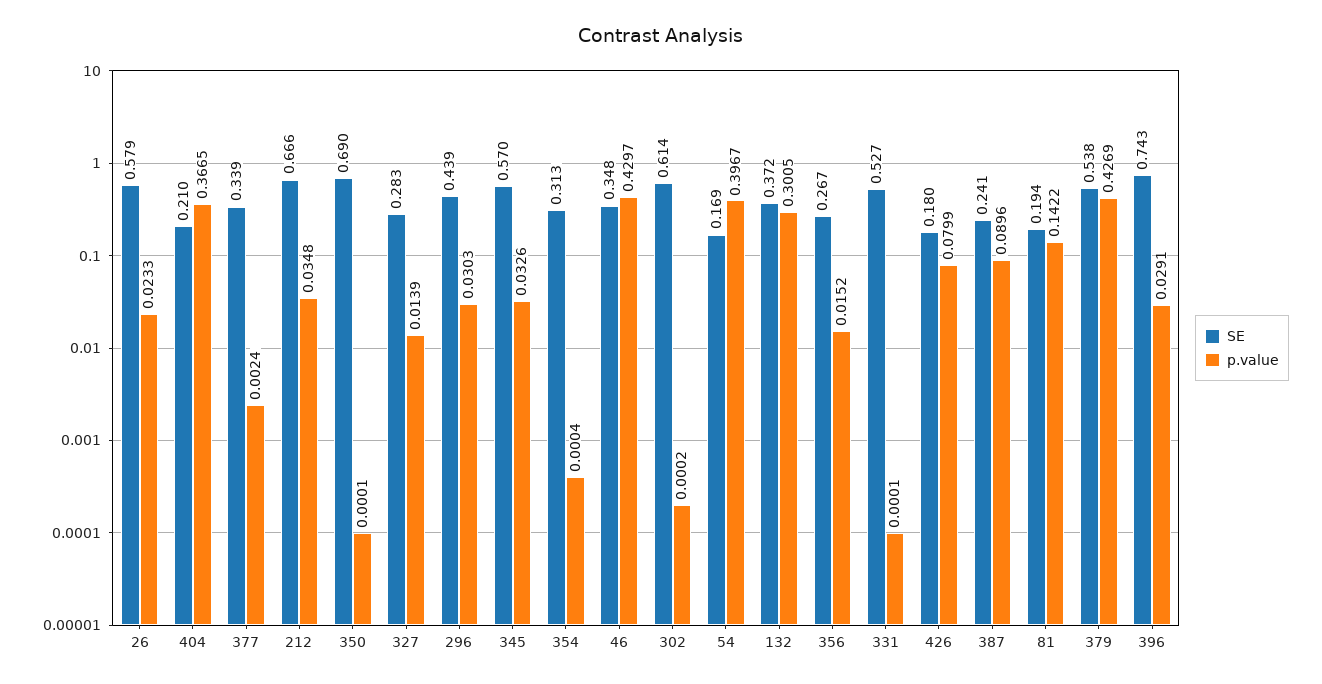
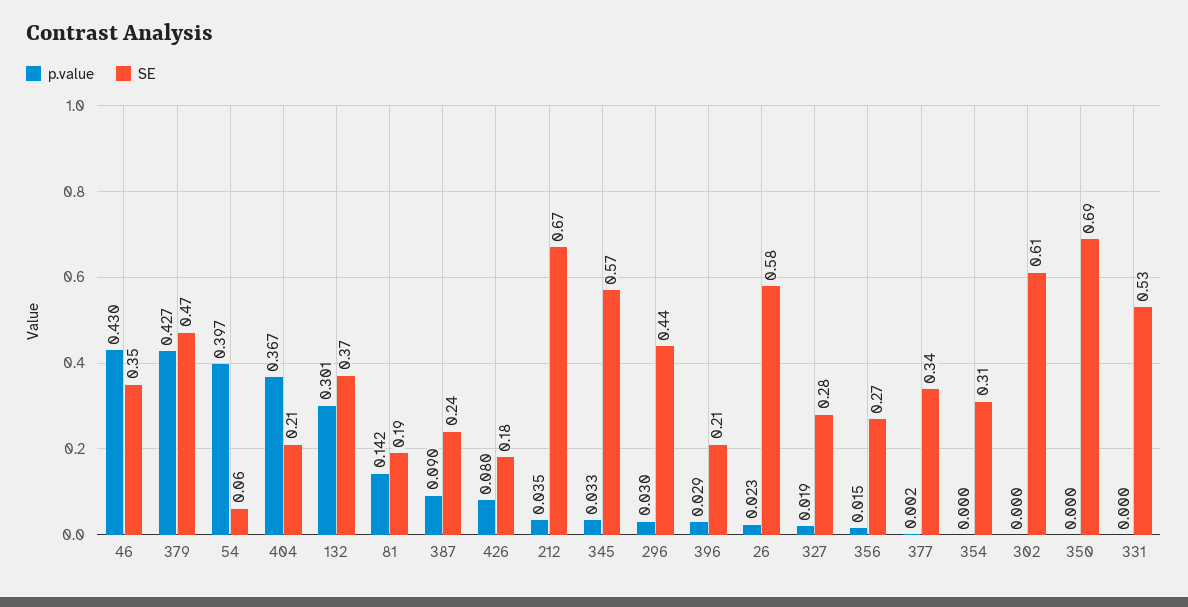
  {
    "SE": {
      "26": 0.579,
      "404": 0.21,
      "377": 0.339,
      "212": 0.666,
      "350": 0.69,
      "327": 0.283,
      "296": 0.439,
      "345": 0.57,
      "354": 0.313,
      "46": 0.348,
      "302": 0.614,
-     "54": 0.169,
+     "54": 0.06,
      "132": 0.372,
      "356": 0.267,
      "331": 0.527,
      "426": 0.18,
      "387": 0.241,
      "81": 0.194,
-     "379": 0.538,
+     "379": 0.47,
-     "396": 0.743
+     "396": 0.21
    },
    "p.value": {
      "26": 0.0233,
      "404": 0.3665,
      "377": 0.0024,
      "212": 0.0348,
      "350": 0.0001,
-     "327": 0.0139,
+     "327": 0.019,
      "296": 0.0303,
      "345": 0.0326,
      "354": 0.0004,
      "46": 0.4297,
      "302": 0.0002,
      "54": 0.3967,
      "132": 0.3005,
      "356": 0.0152,
      "331": 0.0001,
      "426": 0.0799,
      "387": 0.0896,
      "81": 0.1422,
      "379": 0.4269,
      "396": 0.0291
    }
  }

